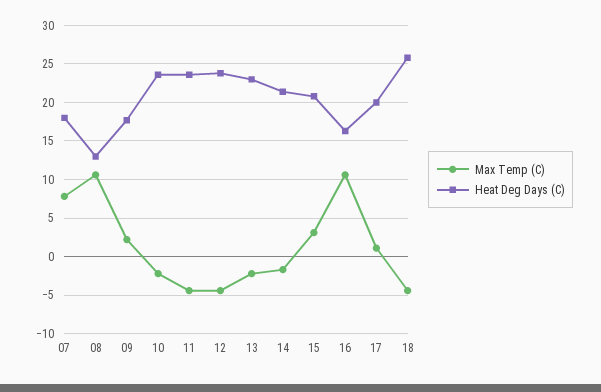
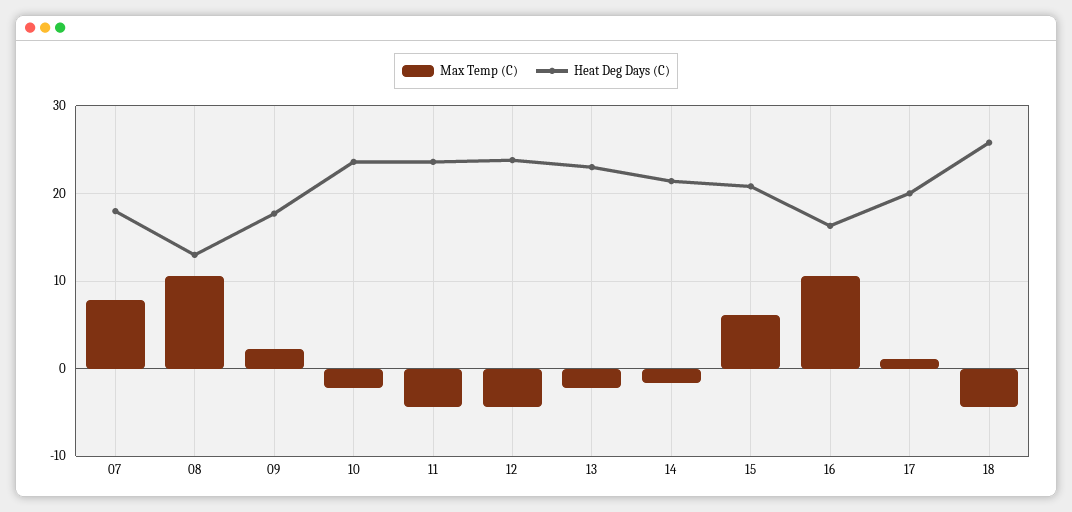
  {
    "Max Temp (C)": {
      "07": 8,
      "08": 11,
      "09": 2,
      "10": -2,
      "11": -4,
      "12": -4,
      "13": -2,
      "14": -2,
-     "15": 3,
+     "15": 6,
      "16": 11,
      "17": 1,
      "18": -4
    },
    "Heat Deg Days (C)": {
      "07": 18,
      "08": 13,
      "09": 18,
      "10": 24,
      "11": 24,
      "12": 24,
      "13": 23,
      "14": 21,
      "15": 21,
      "16": 16,
      "17": 20,
      "18": 26
    }
  }

